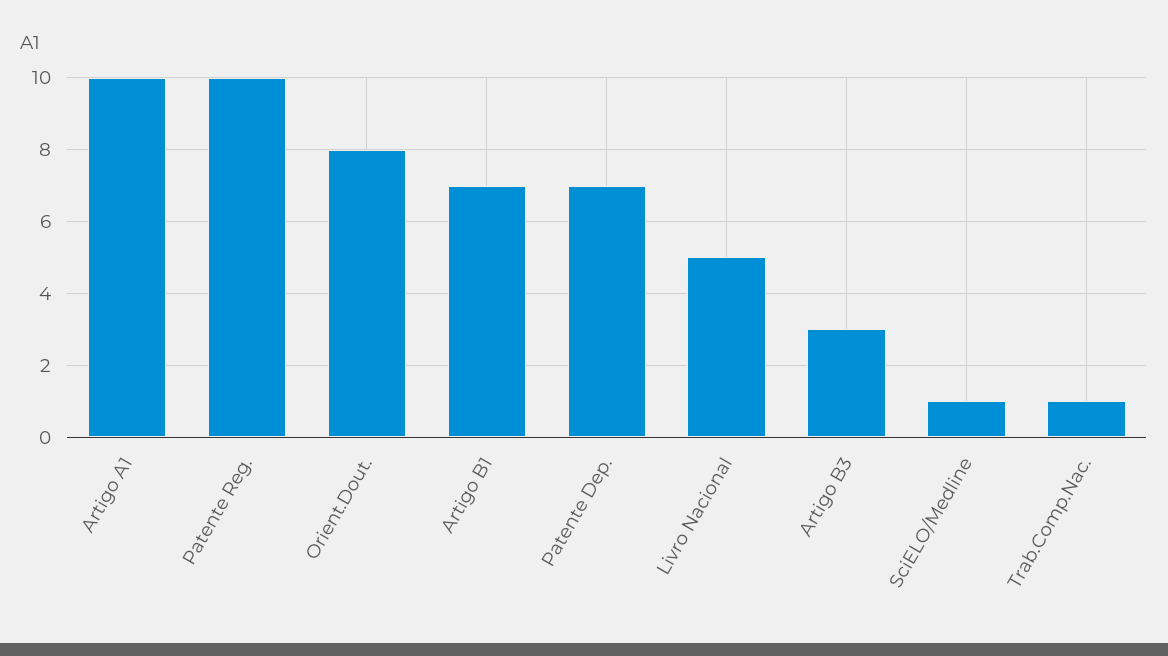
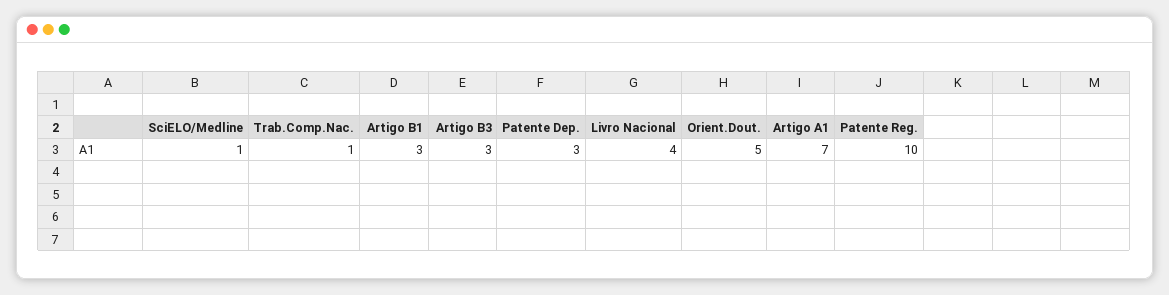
  {
-   "Artigo A1": 10,
+   "Artigo A1": 7,
    "Patente Reg.": 10,
-   "Orient.Dout.": 8,
+   "Orient.Dout.": 5,
-   "Artigo B1": 7,
+   "Artigo B1": 3,
-   "Patente Dep.": 7,
+   "Patente Dep.": 3,
-   "Livro Nacional": 5,
+   "Livro Nacional": 4,
    "Artigo B3": 3,
    "SciELO/Medline": 1,
    "Trab.Comp.Nac.": 1
  }

